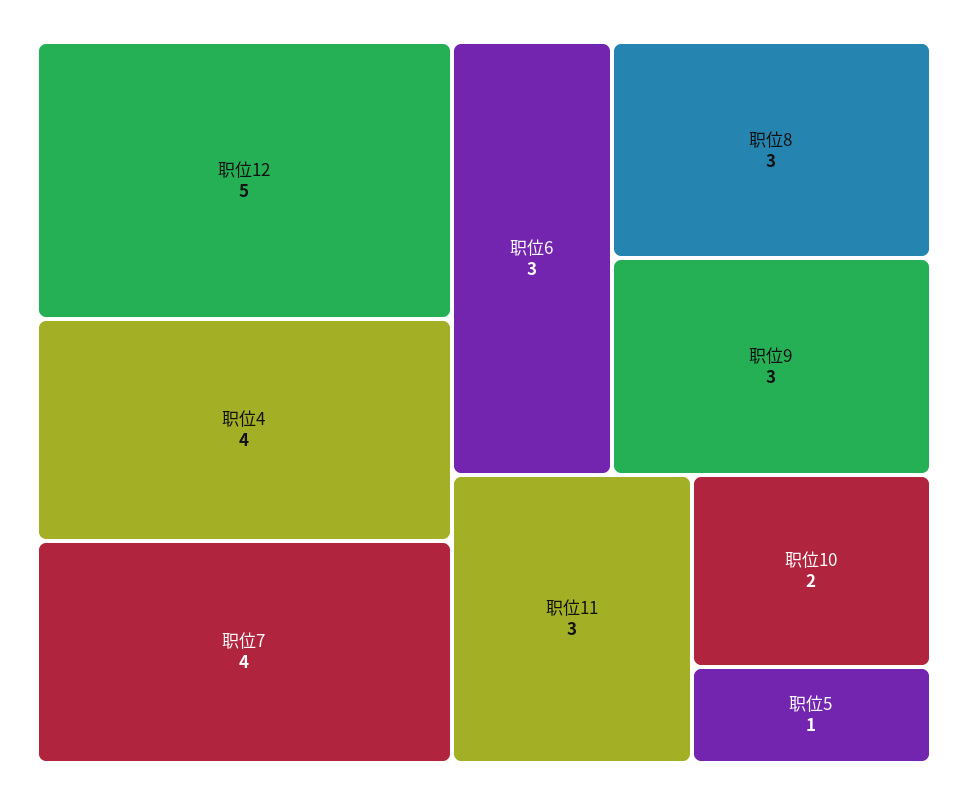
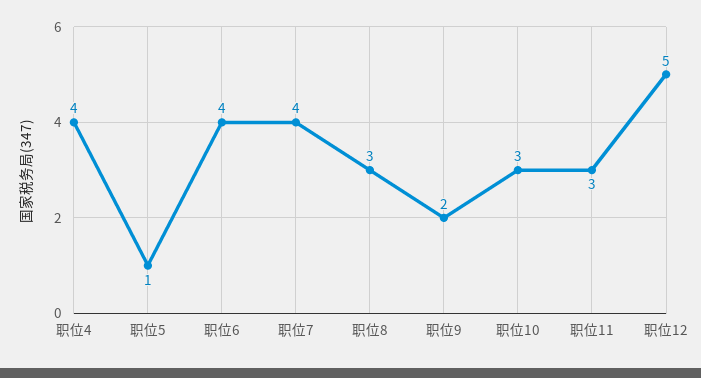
  {
    "职位12": 5,
    "职位4": 4,
    "职位7": 4,
-   "职位6": 3,
+   "职位6": 4,
    "职位8": 3,
-   "职位9": 3,
+   "职位9": 2,
    "职位11": 3,
-   "职位10": 2,
+   "职位10": 3,
    "职位5": 1
  }

